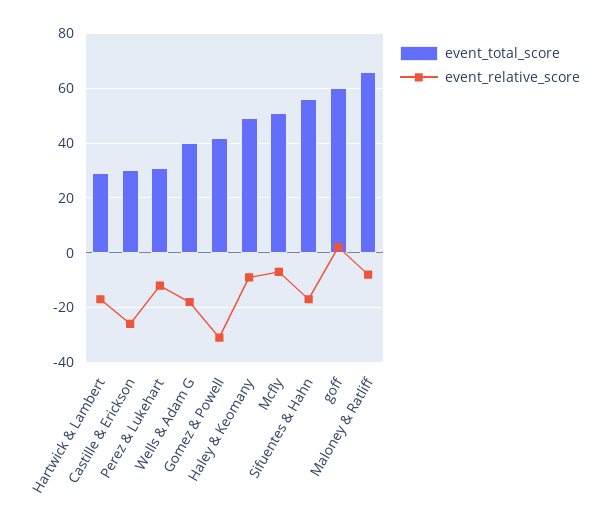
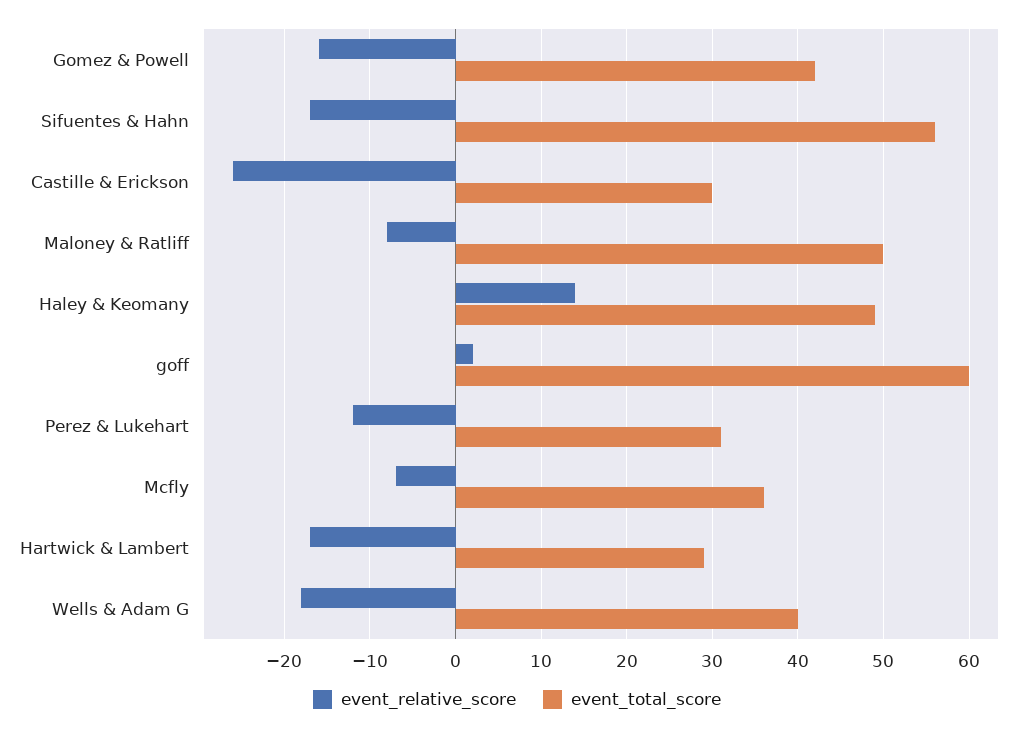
  {
    "event_total_score": {
      "Hartwick & Lambert": 29,
      "Castille & Erickson": 30,
      "Perez & Lukehart": 31,
      "Wells & Adam G": 40,
      "Gomez & Powell": 42,
      "Haley & Keomany": 49,
-     "Mcfly": 50,
+     "Mcfly": 36,
      "Sifuentes & Hahn": 56,
      "goff": 60,
-     "Maloney & Ratliff": 65
+     "Maloney & Ratliff": 50
    },
    "event_relative_score": {
      "Hartwick & Lambert": -17,
      "Castille & Erickson": -26,
      "Perez & Lukehart": -12,
      "Wells & Adam G": -18,
-     "Gomez & Powell": -30,
+     "Gomez & Powell": -16,
-     "Haley & Keomany": -10,
+     "Haley & Keomany": 14,
      "Mcfly": -7,
      "Sifuentes & Hahn": -17,
      "goff": 2,
      "Maloney & Ratliff": -8
    }
  }

